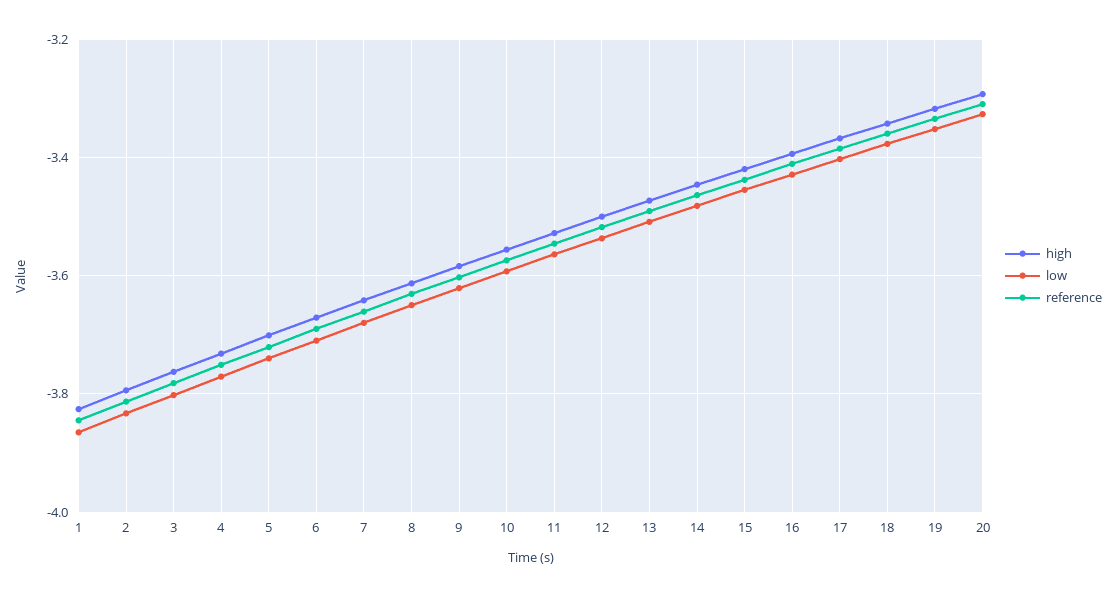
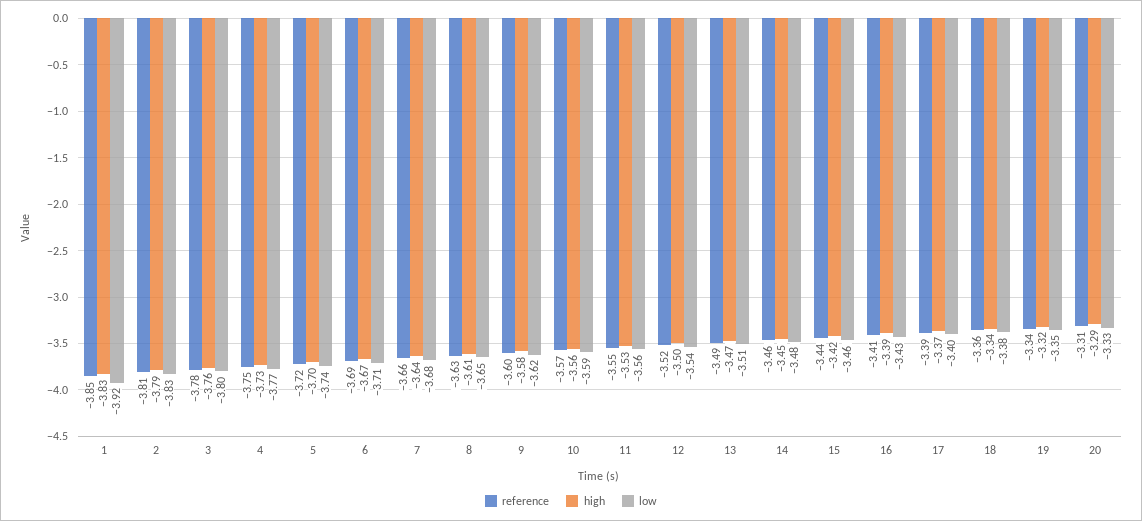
  {
    "high": {
      "1": -3.83,
      "2": -3.79,
      "3": -3.76,
      "4": -3.73,
      "5": -3.7,
      "6": -3.67,
      "7": -3.64,
      "8": -3.61,
      "9": -3.58,
      "10": -3.56,
      "11": -3.53,
      "12": -3.5,
      "13": -3.47,
      "14": -3.45,
      "15": -3.42,
      "16": -3.39,
      "17": -3.37,
      "18": -3.34,
      "19": -3.32,
      "20": -3.29
    },
    "low": {
-     "1": -3.86,
+     "1": -3.92,
      "2": -3.83,
      "3": -3.8,
      "4": -3.77,
      "5": -3.74,
      "6": -3.71,
      "7": -3.68,
      "8": -3.65,
      "9": -3.62,
      "10": -3.59,
      "11": -3.56,
      "12": -3.54,
      "13": -3.51,
      "14": -3.48,
      "15": -3.46,
      "16": -3.43,
      "17": -3.4,
      "18": -3.38,
      "19": -3.35,
      "20": -3.33
    },
    "reference": {
      "1": -3.85,
      "2": -3.81,
      "3": -3.78,
      "4": -3.75,
      "5": -3.72,
      "6": -3.69,
      "7": -3.66,
      "8": -3.63,
      "9": -3.6,
      "10": -3.57,
      "11": -3.55,
      "12": -3.52,
      "13": -3.49,
      "14": -3.46,
      "15": -3.44,
      "16": -3.41,
      "17": -3.39,
      "18": -3.36,
      "19": -3.34,
      "20": -3.31
    }
  }

